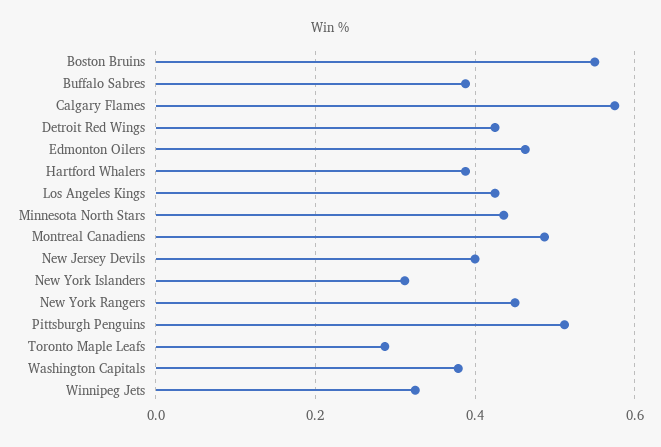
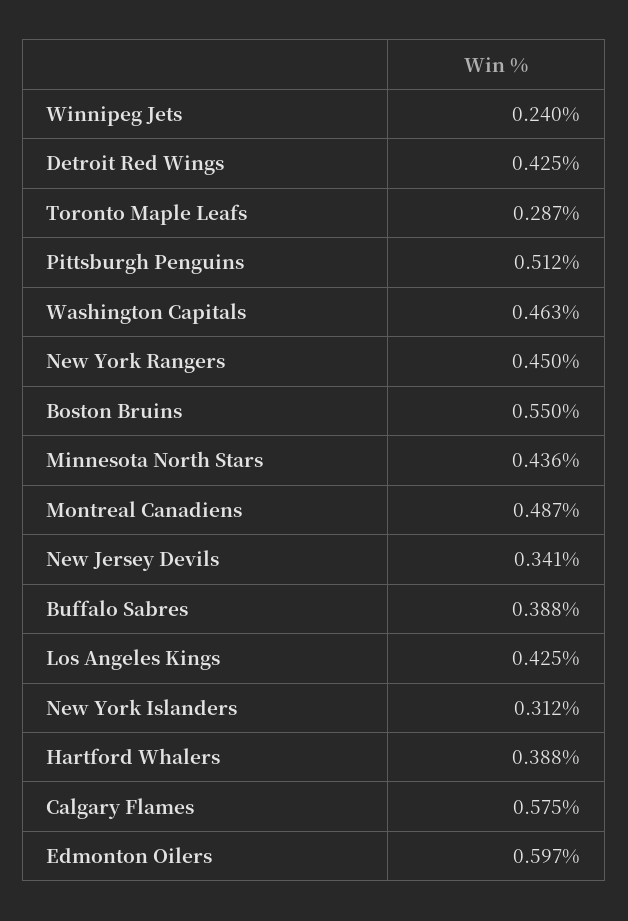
  {
    "Boston Bruins": 0.55,
    "Buffalo Sabres": 0.388,
    "Calgary Flames": 0.575,
    "Detroit Red Wings": 0.425,
-   "Edmonton Oilers": 0.46,
+   "Edmonton Oilers": 0.597,
    "Hartford Whalers": 0.388,
    "Los Angeles Kings": 0.425,
    "Minnesota North Stars": 0.436,
    "Montreal Canadiens": 0.487,
-   "New Jersey Devils": 0.4,
+   "New Jersey Devils": 0.341,
    "New York Islanders": 0.312,
    "New York Rangers": 0.45,
    "Pittsburgh Penguins": 0.512,
    "Toronto Maple Leafs": 0.287,
-   "Washington Capitals": 0.38,
+   "Washington Capitals": 0.463,
-   "Winnipeg Jets": 0.32
+   "Winnipeg Jets": 0.24
  }

